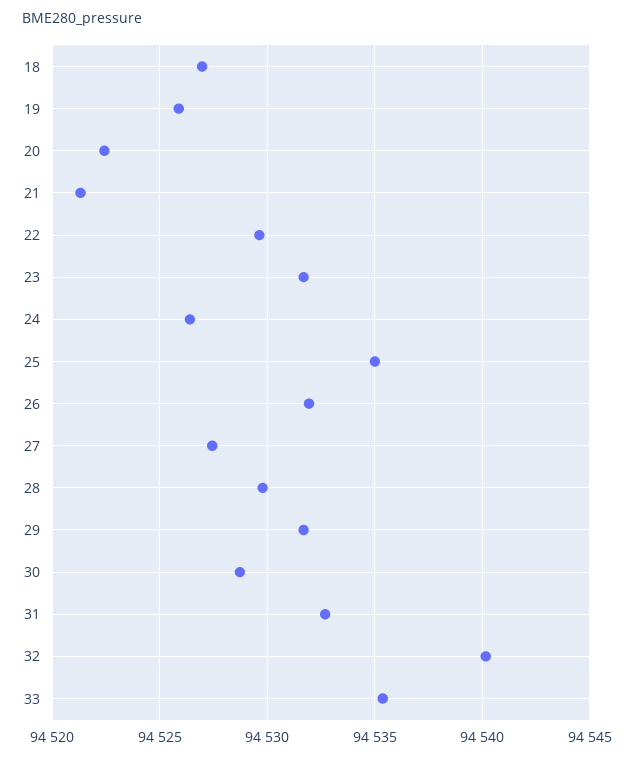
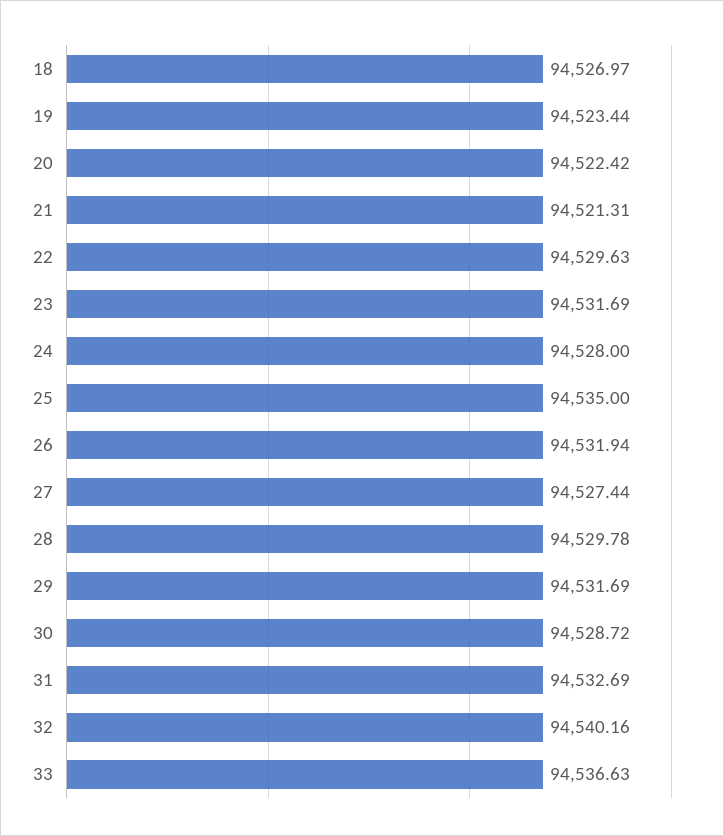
  {
    "18": 94526.97,
-   "19": 94526,
+   "19": 94523.44,
    "20": 94522.42,
    "21": 94521.31,
    "22": 94529.63,
    "23": 94531.69,
-   "24": 94526.5,
+   "24": 94528,
    "25": 94535,
    "26": 94531.94,
    "27": 94527.44,
    "28": 94529.78,
    "29": 94531.69,
    "30": 94528.72,
    "31": 94532.69,
    "32": 94540.16,
-   "33": 94535.5
+   "33": 94536.63
  }

